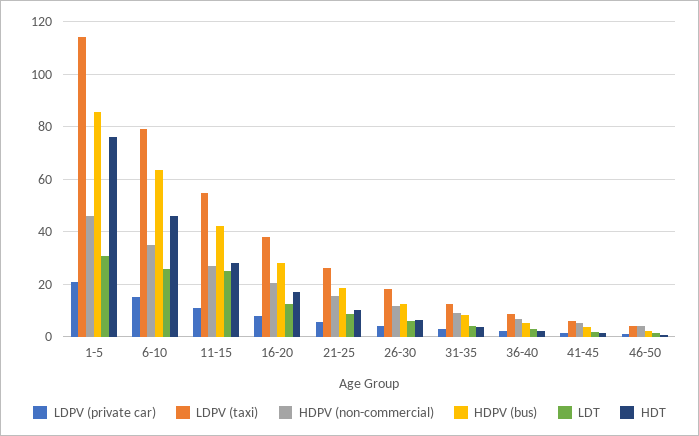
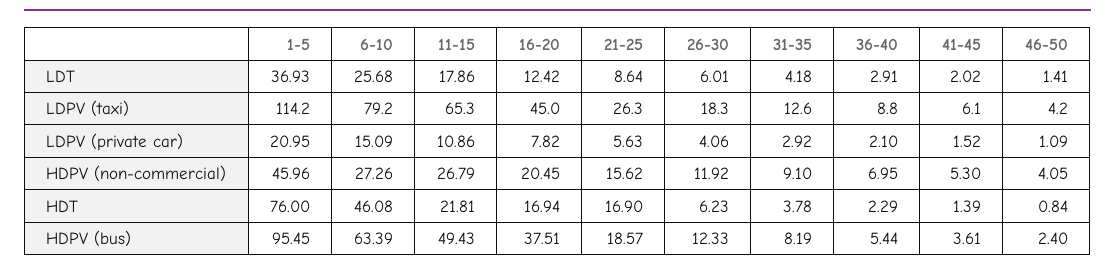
  {
    "LDPV (private car)": {
      "1-5": 20.95,
      "6-10": 15.09,
      "11-15": 10.86,
      "16-20": 7.82,
      "21-25": 5.63,
      "26-30": 4.06,
      "31-35": 2.92,
      "36-40": 2.1,
      "41-45": 1.52,
      "46-50": 1.09
    },
    "LDPV (taxi)": {
      "1-5": 114.2,
      "6-10": 79.2,
-     "11-15": 55,
+     "11-15": 65.3,
-     "16-20": 37.5,
+     "16-20": 45,
      "21-25": 26.3,
      "26-30": 18.3,
      "31-35": 12.6,
      "36-40": 8.8,
      "41-45": 6.1,
      "46-50": 4.2
    },
    "HDPV (non-commercial)": {
      "1-5": 45.96,
-     "6-10": 35,
+     "6-10": 27.26,
      "11-15": 26.79,
      "16-20": 20.45,
      "21-25": 15.62,
      "26-30": 11.92,
      "31-35": 9.1,
      "36-40": 6.95,
      "41-45": 5.3,
      "46-50": 4.05
    },
    "HDPV (bus)": {
-     "1-5": 85,
+     "1-5": 95.45,
      "6-10": 63.39,
-     "11-15": 42.5,
+     "11-15": 49.43,
-     "16-20": 27.5,
+     "16-20": 37.51,
      "21-25": 18.57,
      "26-30": 12.33,
      "31-35": 8.19,
      "36-40": 5.44,
      "41-45": 3.61,
      "46-50": 2.4
    },
    "LDT": {
-     "1-5": 30,
+     "1-5": 36.93,
      "6-10": 25.68,
-     "11-15": 25,
+     "11-15": 17.86,
      "16-20": 12.42,
      "21-25": 8.64,
      "26-30": 6.01,
      "31-35": 4.18,
      "36-40": 2.91,
      "41-45": 2.02,
      "46-50": 1.41
    },
    "HDT": {
      "1-5": 76,
      "6-10": 46.08,
-     "11-15": 27.5,
+     "11-15": 21.81,
      "16-20": 16.94,
-     "21-25": 10,
+     "21-25": 16.9,
      "26-30": 6.23,
      "31-35": 3.78,
      "36-40": 2.29,
      "41-45": 1.39,
      "46-50": 0.84
    }
  }

